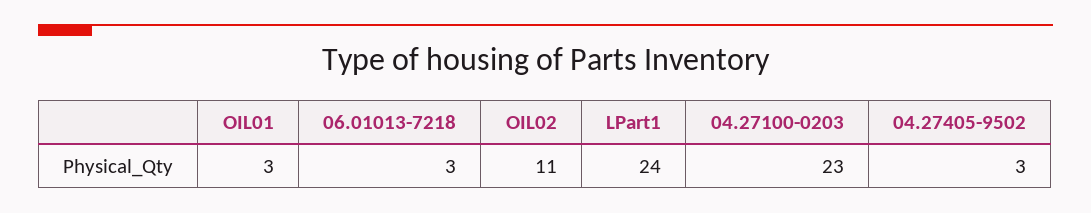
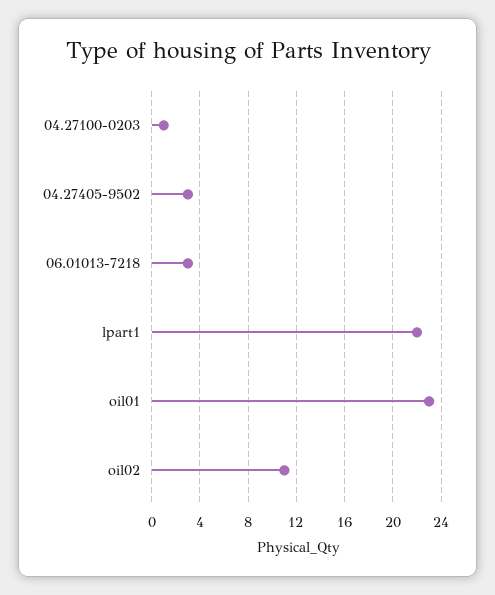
  {
-   "OIL01": 3,
+   "OIL01": 23,
    "06.01013-7218": 3,
    "OIL02": 11,
-   "LPart1": 24,
+   "LPart1": 22,
-   "04.27100-0203": 23,
+   "04.27100-0203": 1,
    "04.27405-9502": 3
  }

